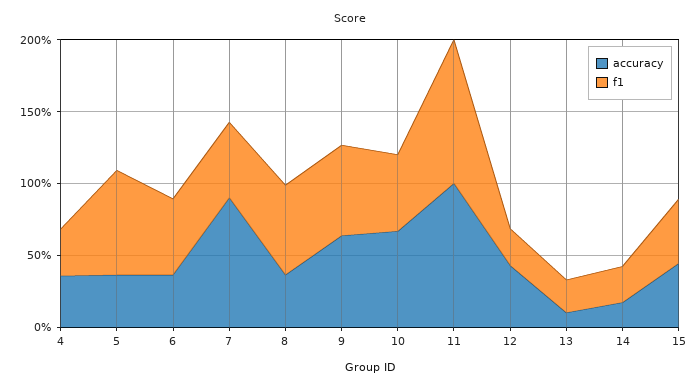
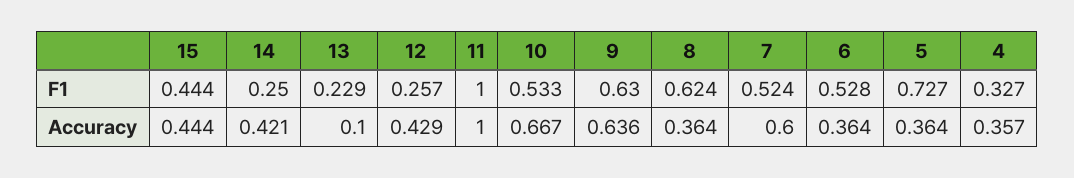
  {
    "accuracy": {
      "4": 0.357,
      "5": 0.364,
      "6": 0.364,
-     "7": 0.9,
+     "7": 0.6,
      "8": 0.364,
      "9": 0.636,
      "10": 0.667,
      "11": 1,
      "12": 0.429,
      "13": 0.1,
-     "14": 0.2,
+     "14": 0.421,
      "15": 0.444
    },
    "f1": {
      "4": 0.327,
      "5": 0.727,
      "6": 0.528,
      "7": 0.524,
      "8": 0.624,
      "9": 0.63,
      "10": 0.533,
      "11": 1,
      "12": 0.257,
      "13": 0.229,
      "14": 0.25,
      "15": 0.444
    }
  }

